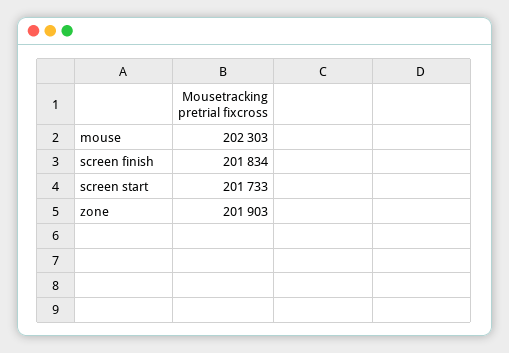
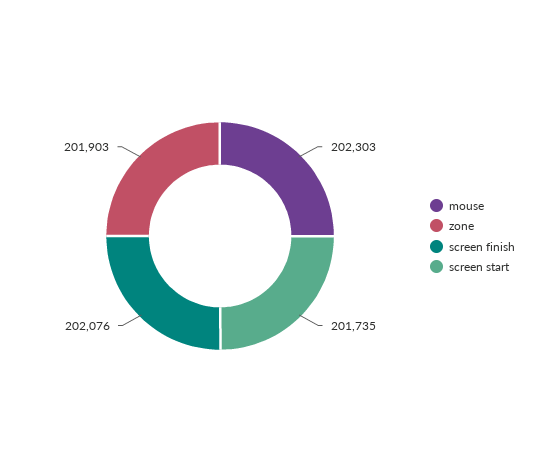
  {
    "mouse": 202303,
-   "screen finish": 201834,
+   "screen finish": 202076,
-   "screen start": 201733,
+   "screen start": 201735,
    "zone": 201903
  }

